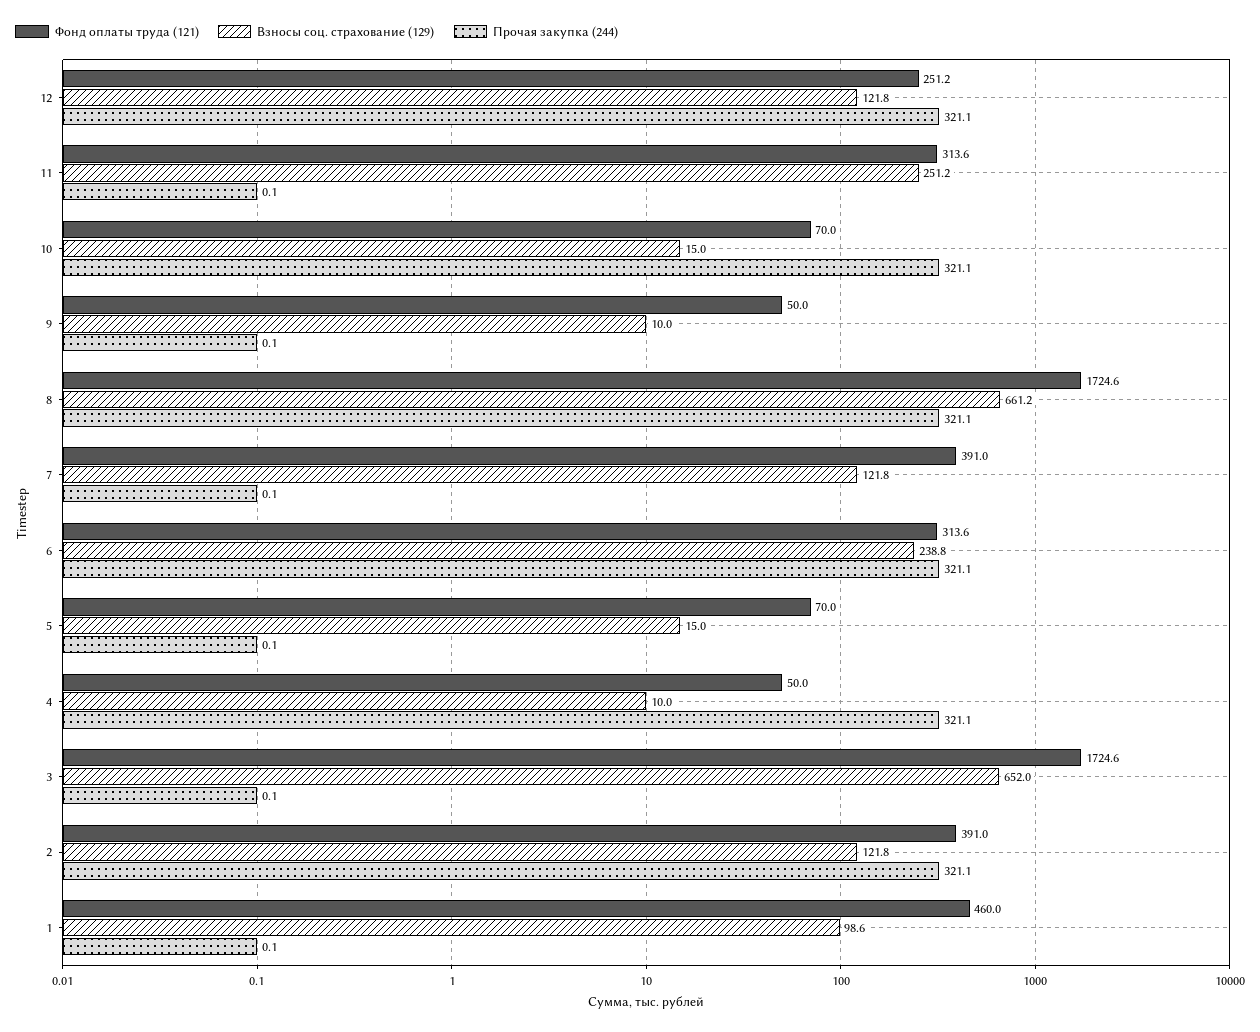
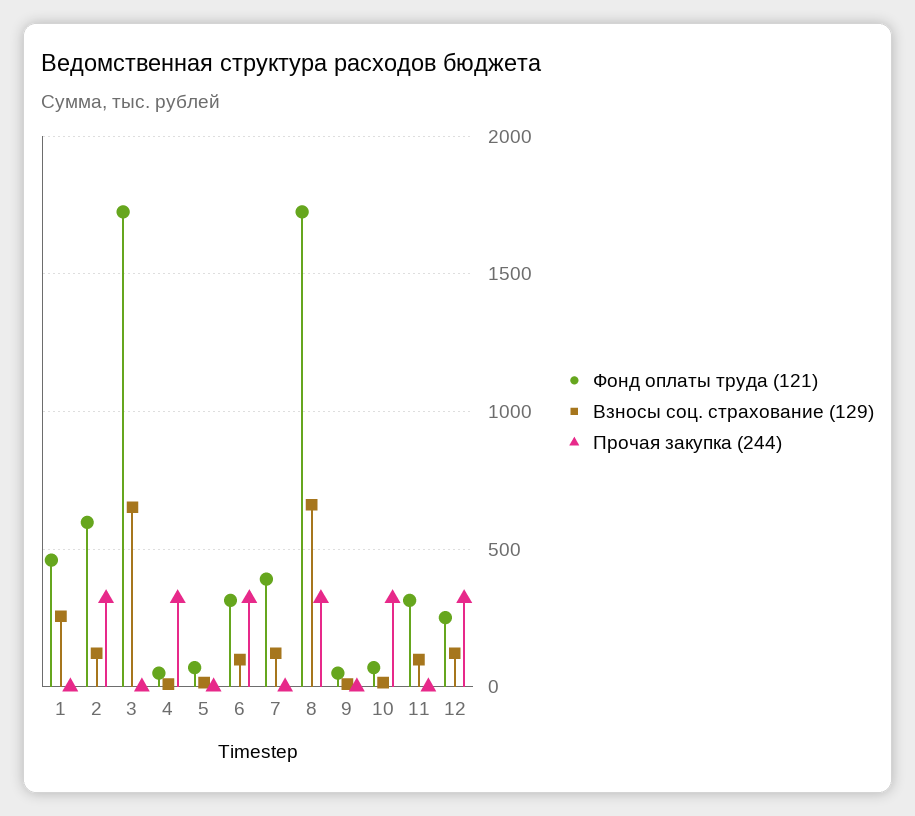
  {
    "Фонд оплаты труда (121)": {
      "12": 251.2,
      "11": 313.6,
      "10": 70,
      "9": 50,
      "8": 1724.6,
      "7": 391,
      "6": 313.6,
      "5": 70,
      "4": 50,
      "3": 1724.6,
-     "2": 391,
+     "2": 600,
      "1": 460
    },
    "Взносы соц. страхование (129)": {
      "12": 121.8,
-     "11": 251.2,
+     "11": 100,
      "10": 15,
      "9": 10,
      "8": 661.2,
      "7": 121.8,
-     "6": 238.8,
+     "6": 100,
      "5": 15,
      "4": 10,
      "3": 652,
      "2": 121.8,
-     "1": 98.6
+     "1": 250
    },
    "Прочая закупка (244)": {
      "12": 321.1,
      "11": 0.1,
      "10": 321.1,
      "9": 0.1,
      "8": 321.1,
      "7": 0.1,
      "6": 321.1,
      "5": 0.1,
      "4": 321.1,
      "3": 0.1,
      "2": 321.1,
      "1": 0.1
    }
  }

